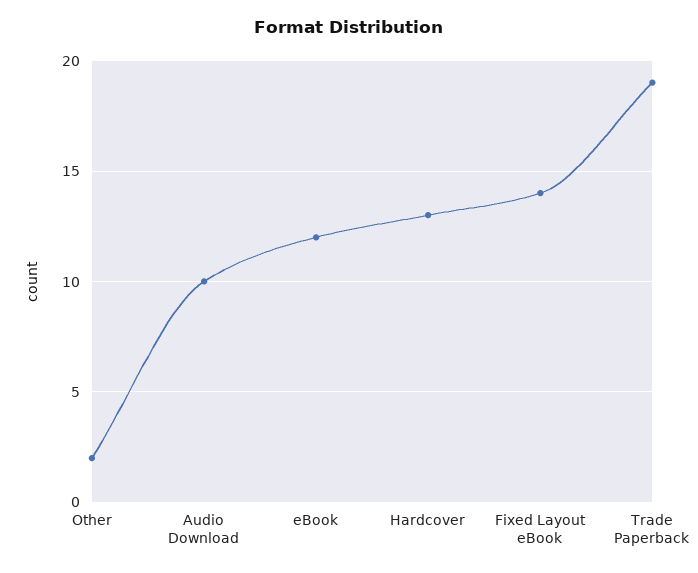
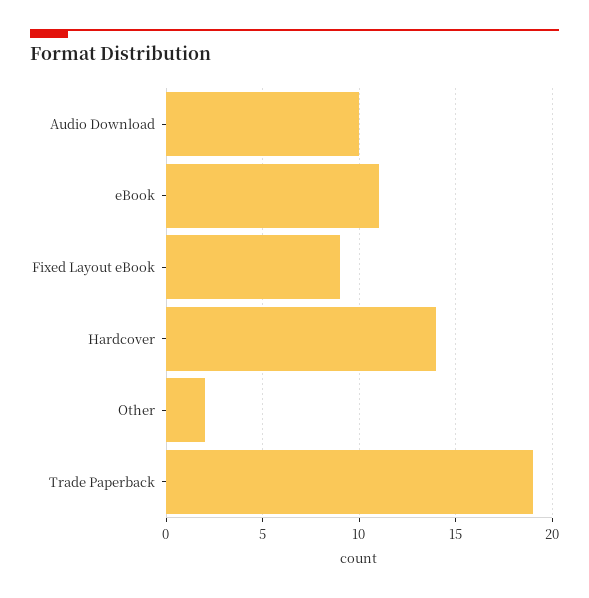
  {
    "Other": 2,
    "Audio Download": 10,
-   "eBook": 12,
+   "eBook": 11,
-   "Hardcover": 13,
+   "Hardcover": 14,
-   "Fixed Layout eBook": 14,
+   "Fixed Layout eBook": 9,
    "Trade Paperback": 19
  }

